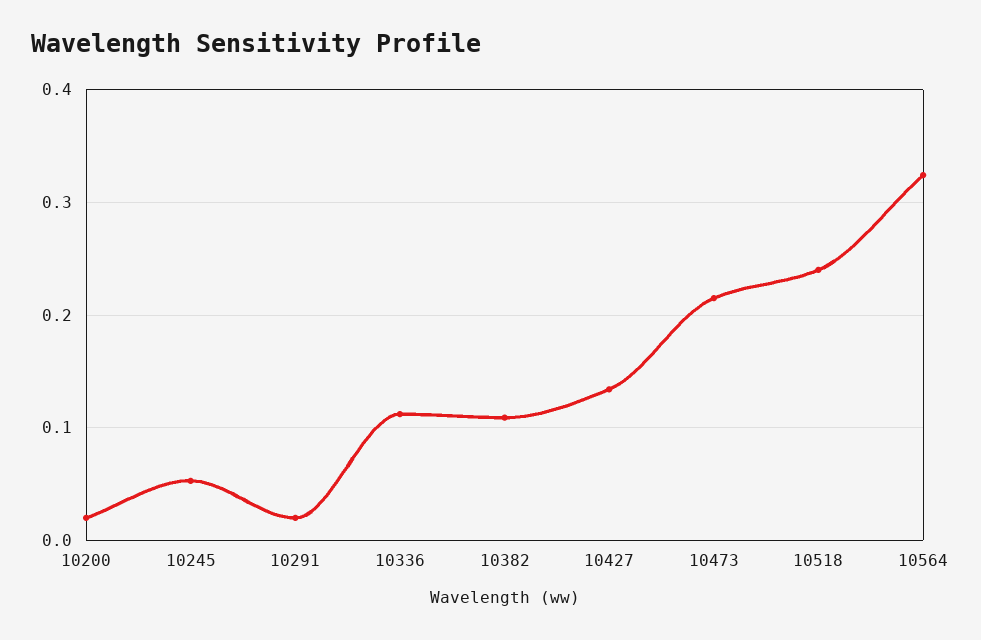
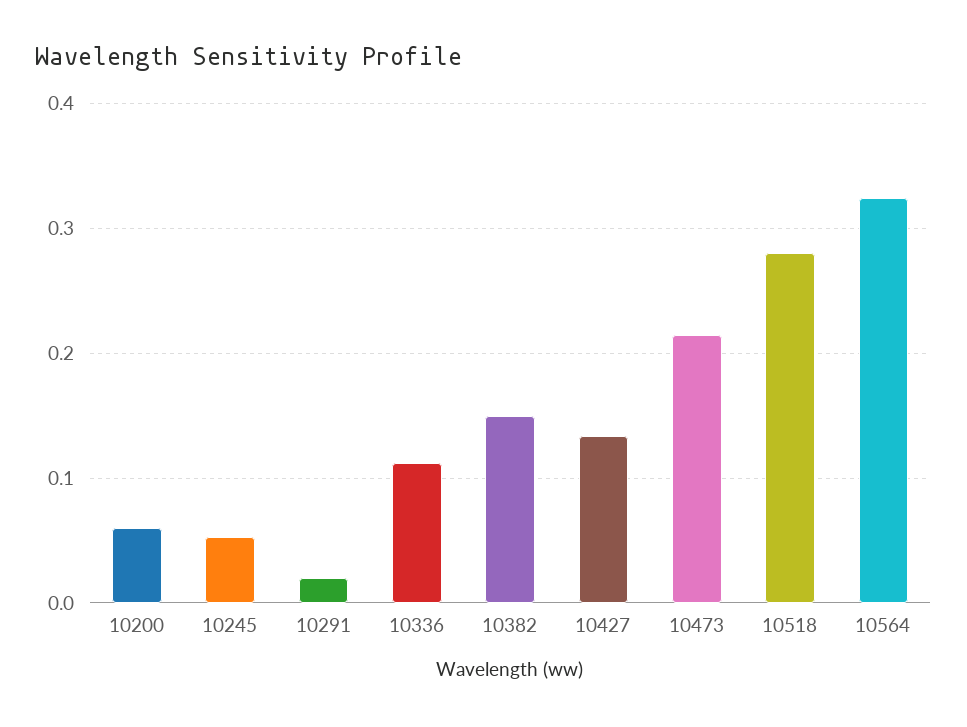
  {
-   "10200": 0.02,
+   "10200": 0.06,
    "10245": 0.05,
    "10291": 0.02,
    "10336": 0.11,
-   "10382": 0.11,
+   "10382": 0.15,
    "10427": 0.13,
    "10473": 0.22,
-   "10518": 0.24,
+   "10518": 0.28,
    "10564": 0.32
  }

